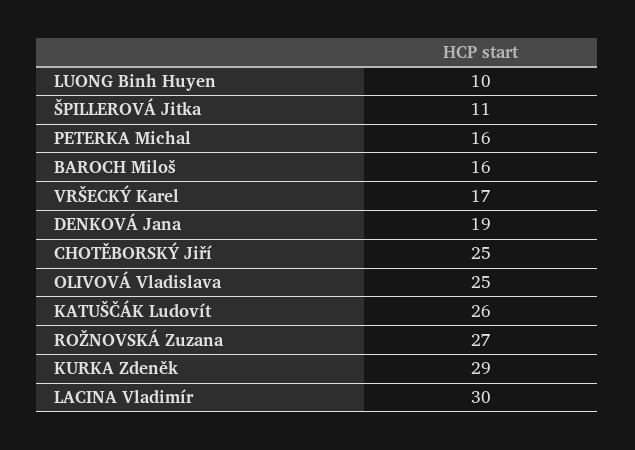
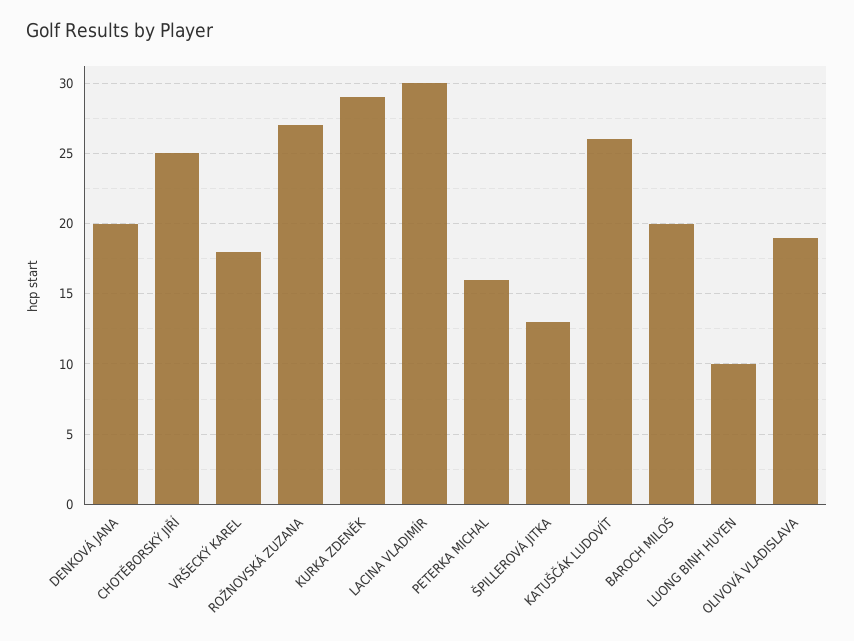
  {
    "LUONG Binh Huyen": 10,
-   "ŠPILLEROVÁ Jitka": 11,
+   "ŠPILLEROVÁ Jitka": 13,
    "PETERKA Michal": 16,
-   "BAROCH Miloš": 16,
+   "BAROCH Miloš": 20,
-   "VRŠECKÝ Karel": 17,
+   "VRŠECKÝ Karel": 18,
-   "DENKOVÁ Jana": 19,
+   "DENKOVÁ Jana": 20,
    "CHOTĚBORSKÝ Jiří": 25,
-   "OLIVOVÁ Vladislava": 25,
+   "OLIVOVÁ Vladislava": 19,
    "KATUŠČÁK Ludovít": 26,
    "ROŽNOVSKÁ Zuzana": 27,
    "KURKA Zdeněk": 29,
    "LACINA Vladimír": 30
  }

